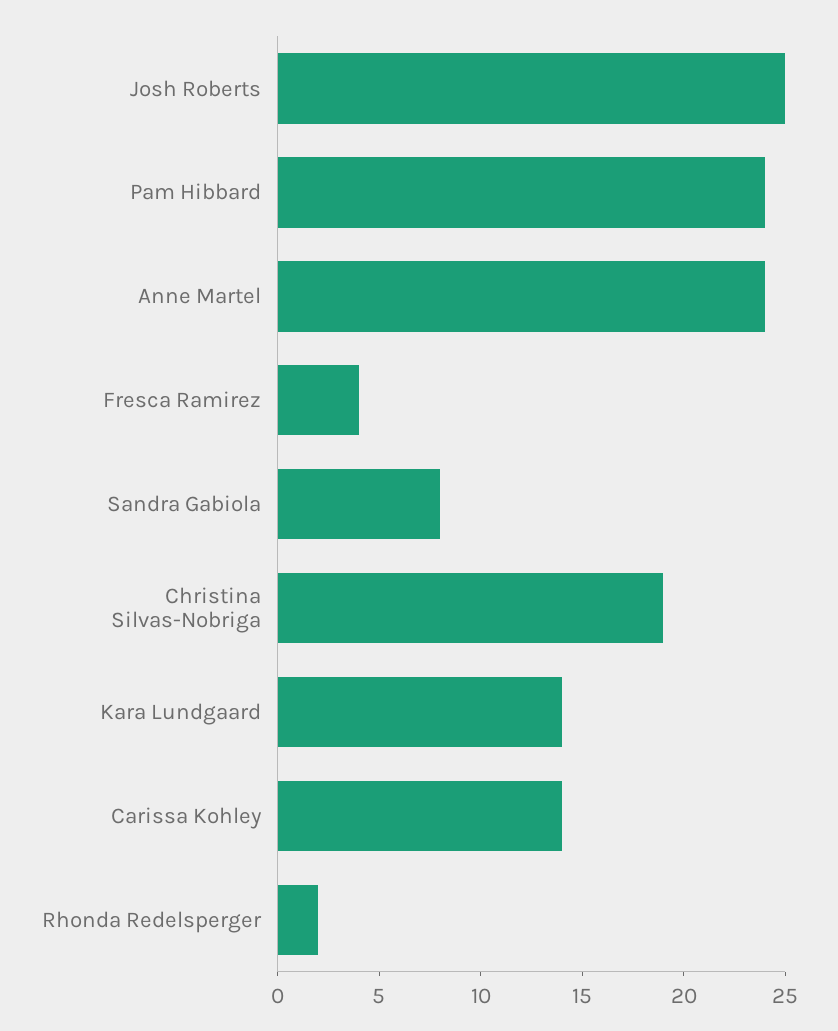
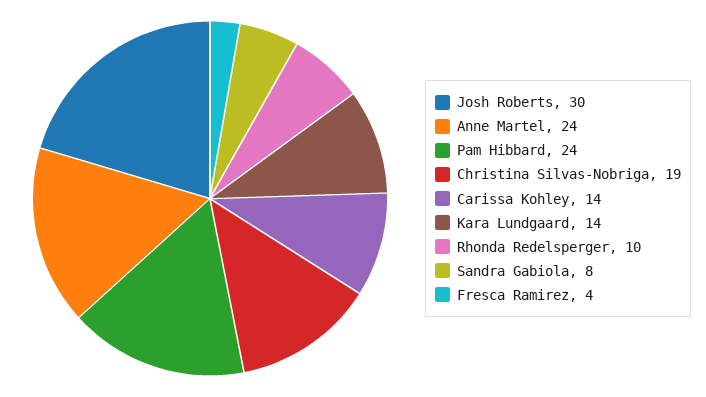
  {
-   "Josh Roberts": 25,
+   "Josh Roberts": 30,
    "Pam Hibbard": 24,
    "Anne Martel": 24,
    "Fresca Ramirez": 4,
    "Sandra Gabiola": 8,
    "Christina Silvas-Nobriga": 19,
    "Kara Lundgaard": 14,
    "Carissa Kohley": 14,
-   "Rhonda Redelsperger": 2
+   "Rhonda Redelsperger": 10
  }

